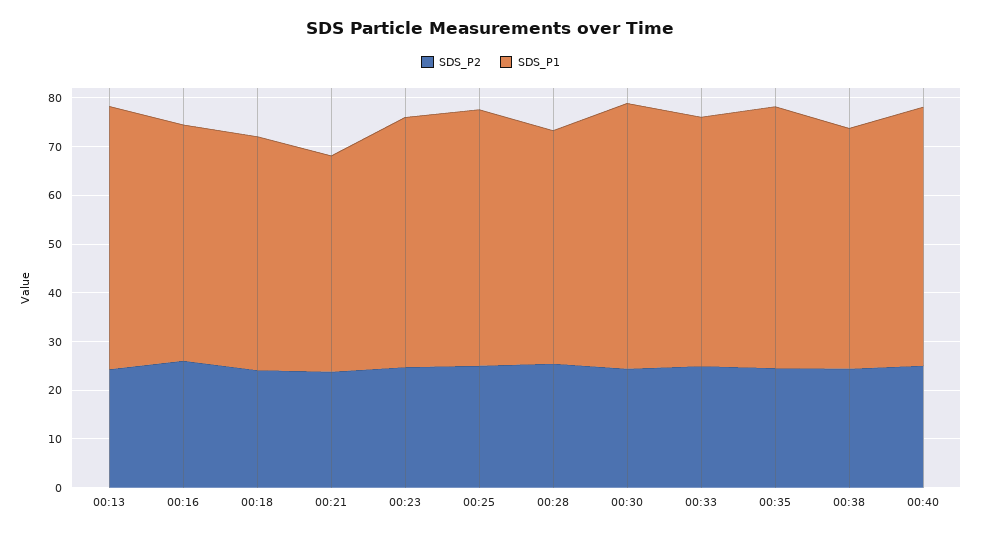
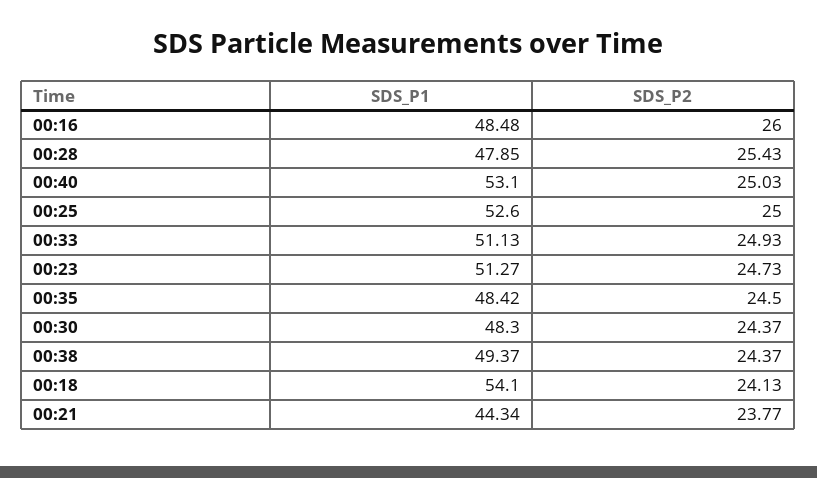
  {
    "SDS_P2": {
-     "00:13": 24,
      "00:16": 26,
      "00:18": 24.13,
      "00:21": 23.77,
      "00:23": 24.73,
      "00:25": 25,
      "00:28": 25.43,
      "00:30": 24.37,
      "00:33": 24.93,
      "00:35": 24.5,
      "00:38": 24.37,
      "00:40": 25.03
    },
    "SDS_P1": {
-     "00:13": 54,
      "00:16": 48.48,
-     "00:18": 48,
+     "00:18": 54.1,
      "00:21": 44.34,
      "00:23": 51.27,
      "00:25": 52.6,
      "00:28": 47.85,
-     "00:30": 54,
+     "00:30": 48.3,
      "00:33": 51.13,
-     "00:35": 54,
+     "00:35": 48.42,
      "00:38": 49.37,
      "00:40": 53.1
    }
  }

